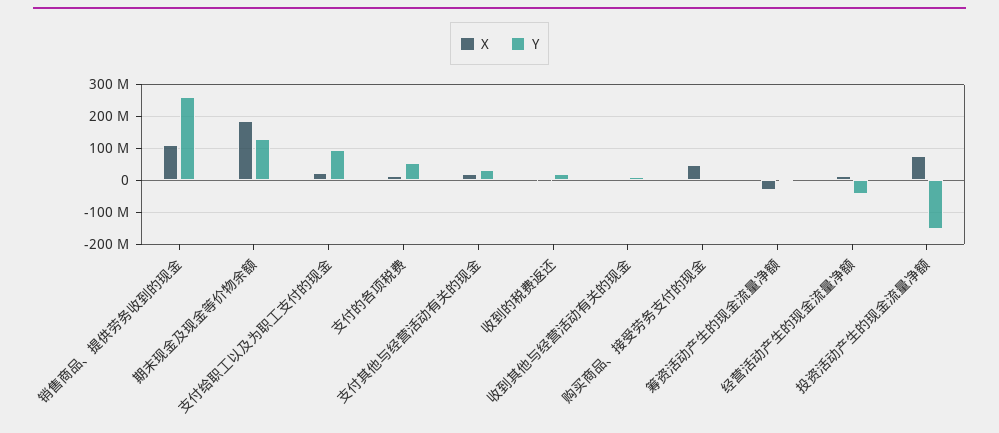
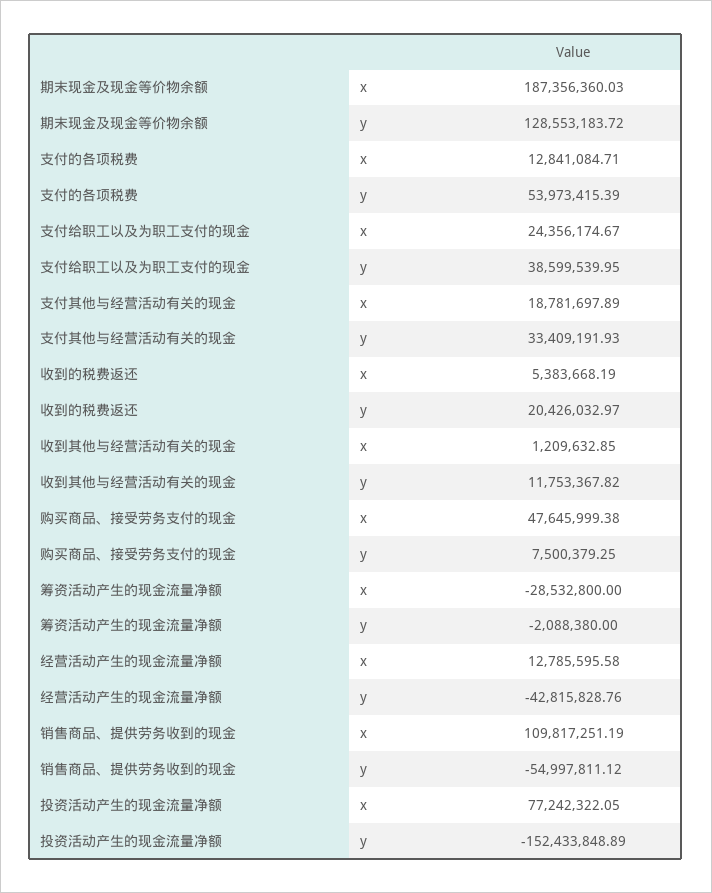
  {
    "X": {
      "销售商品、提供劳务收到的现金": 109817251.19,
      "期末现金及现金等价物余额": 187356360.03,
      "支付给职工以及为职工支付的现金": 24356174.67,
      "支付的各项税费": 12841084.71,
      "支付其他与经营活动有关的现金": 18781697.89,
      "收到的税费返还": 5383668.19,
      "收到其他与经营活动有关的现金": 1209632.85,
      "购买商品、接受劳务支付的现金": 47645999.38,
      "筹资活动产生的现金流量净额": -28532800,
      "经营活动产生的现金流量净额": 12785595.58,
      "投资活动产生的现金流量净额": 77242322.05
    },
    "Y": {
-     "销售商品、提供劳务收到的现金": 260000000,
+     "销售商品、提供劳务收到的现金": -54997811.12,
      "期末现金及现金等价物余额": 128553183.72,
-     "支付给职工以及为职工支付的现金": 100000000,
+     "支付给职工以及为职工支付的现金": 38599539.95,
      "支付的各项税费": 53973415.39,
      "支付其他与经营活动有关的现金": 33409191.93,
      "收到的税费返还": 20426032.97,
      "收到其他与经营活动有关的现金": 11753367.82,
      "购买商品、接受劳务支付的现金": 7500379.25,
      "筹资活动产生的现金流量净额": -2088380,
      "经营活动产生的现金流量净额": -42815828.76,
      "投资活动产生的现金流量净额": -152433848.89
    }
  }

